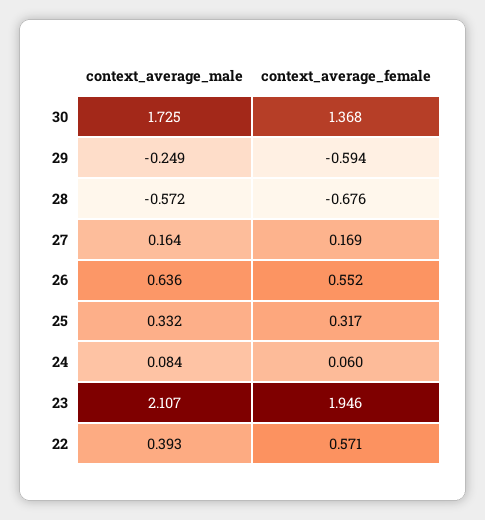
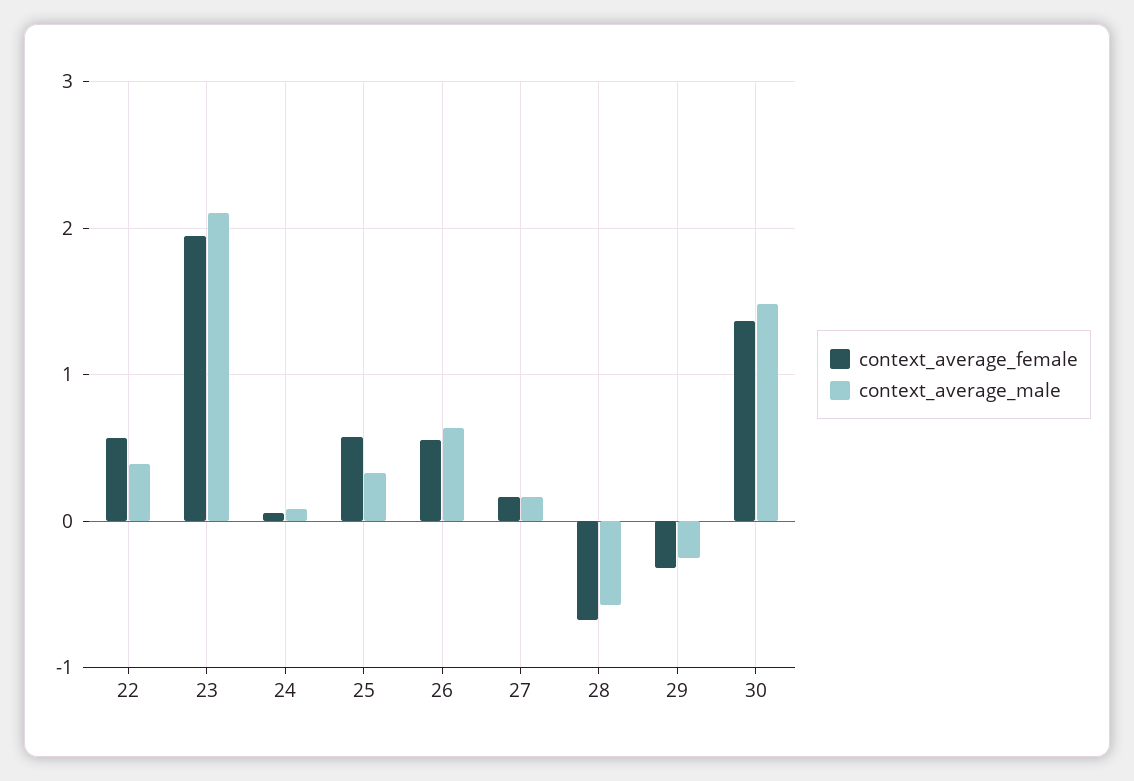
  {
    "context_average_male": {
-     "30": 1.725,
+     "30": 1.5,
      "29": -0.249,
      "28": -0.572,
      "27": 0.164,
      "26": 0.636,
      "25": 0.332,
      "24": 0.084,
      "23": 2.107,
      "22": 0.393
    },
    "context_average_female": {
      "30": 1.368,
-     "29": -0.594,
+     "29": -0.3,
      "28": -0.676,
      "27": 0.169,
      "26": 0.552,
-     "25": 0.317,
+     "25": 0.6,
      "24": 0.06,
      "23": 1.946,
      "22": 0.571
    }
  }

